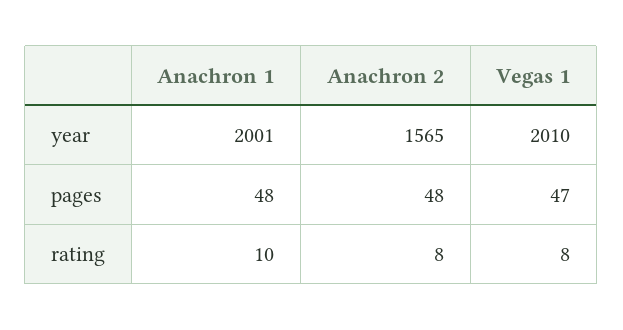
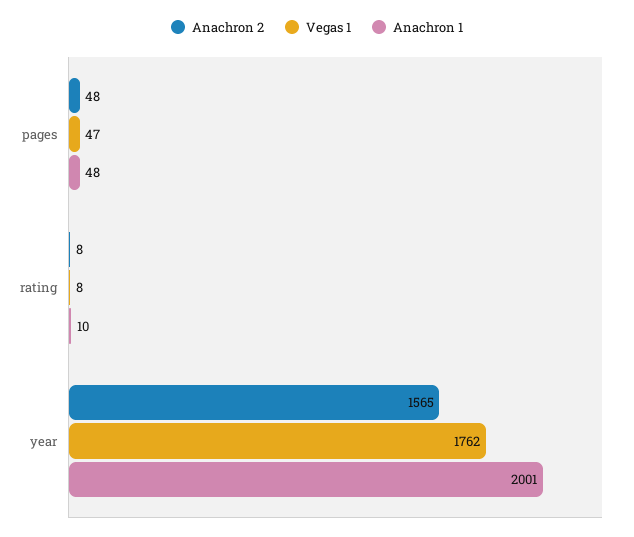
  {
    "Anachron 1": {
      "year": 2001,
      "pages": 48,
      "rating": 10
    },
    "Anachron 2": {
      "year": 1565,
      "pages": 48,
      "rating": 8
    },
    "Vegas 1": {
-     "year": 2010,
+     "year": 1762,
      "pages": 47,
      "rating": 8
    }
  }

